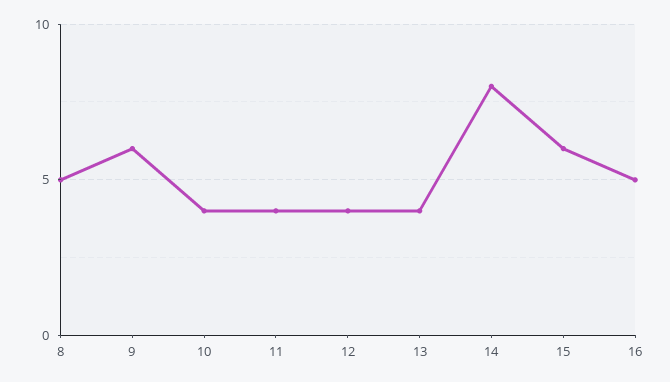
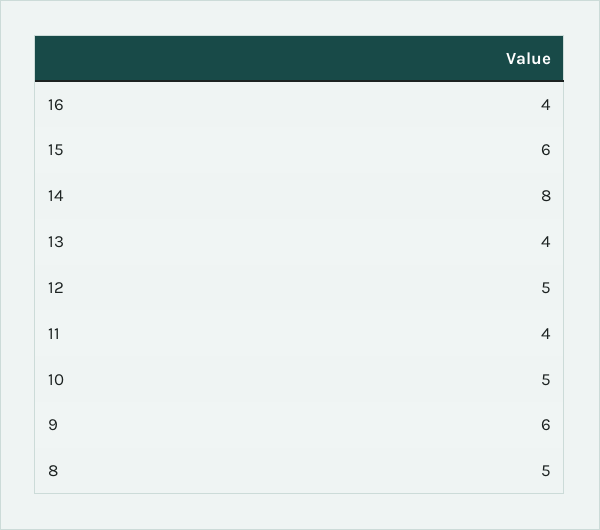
  {
    "8": 5,
    "9": 6,
-   "10": 4,
+   "10": 5,
    "11": 4,
-   "12": 4,
+   "12": 5,
    "13": 4,
    "14": 8,
    "15": 6,
-   "16": 5
+   "16": 4
  }

